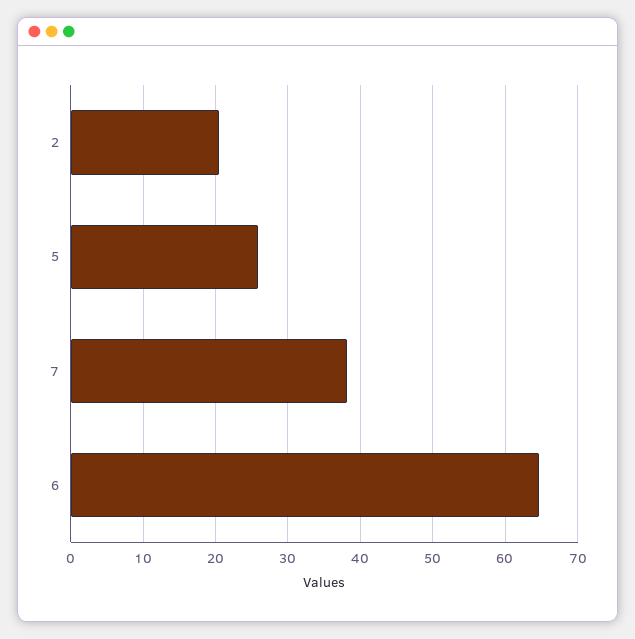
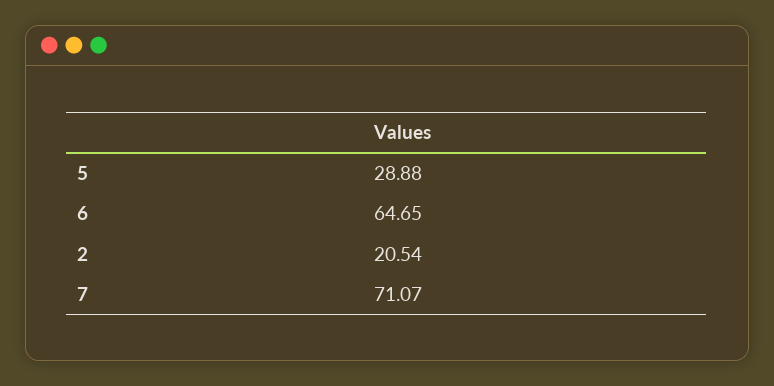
  {
    "2": 20.54,
-   "5": 26,
+   "5": 28.88,
-   "7": 38,
+   "7": 71.07,
    "6": 64.65
  }

